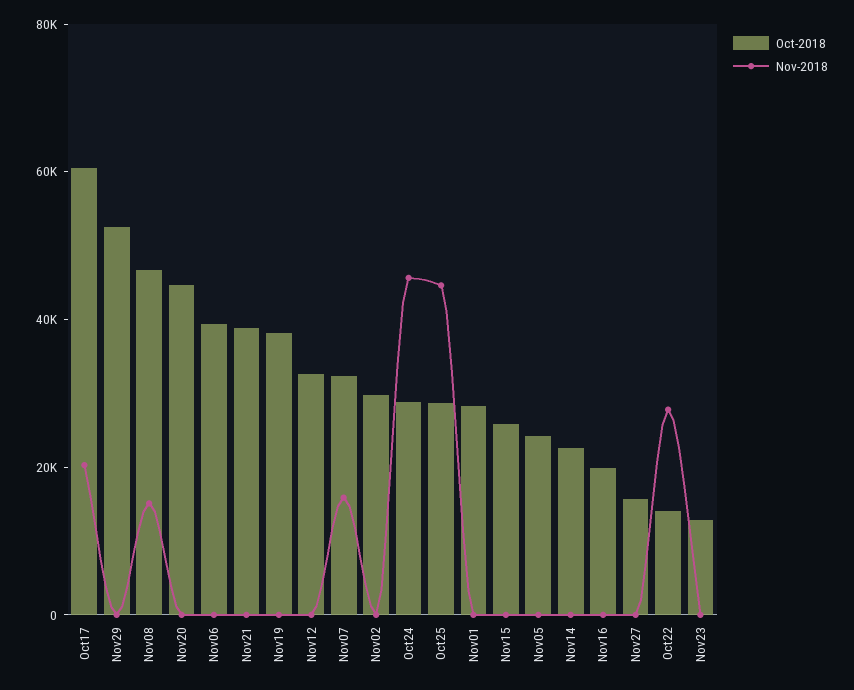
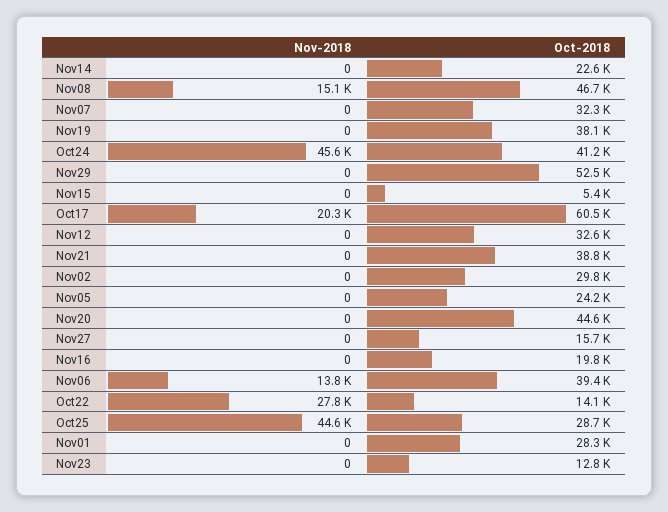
  {
    "Oct-2018": {
      "Oct17": 60500,
      "Nov29": 52500,
      "Nov08": 46700,
      "Nov20": 44600,
      "Nov06": 39400,
      "Nov21": 38800,
      "Nov19": 38100,
      "Nov12": 32600,
      "Nov07": 32300,
      "Nov02": 29800,
-     "Oct24": 30000,
+     "Oct24": 41200,
      "Oct25": 28700,
      "Nov01": 28300,
-     "Nov15": 25000,
+     "Nov15": 5400,
      "Nov05": 24200,
      "Nov14": 22600,
      "Nov16": 19800,
      "Nov27": 15700,
      "Oct22": 14100,
      "Nov23": 12800
    },
    "Nov-2018": {
      "Oct17": 20300,
      "Nov29": 0,
      "Nov08": 15100,
      "Nov20": 0,
-     "Nov06": 0,
+     "Nov06": 13800,
      "Nov21": 0,
      "Nov19": 0,
      "Nov12": 0,
-     "Nov07": 15000,
+     "Nov07": 0,
      "Nov02": 0,
      "Oct24": 45600,
      "Oct25": 44600,
      "Nov01": 0,
      "Nov15": 0,
      "Nov05": 0,
      "Nov14": 0,
      "Nov16": 0,
      "Nov27": 0,
      "Oct22": 27800,
      "Nov23": 0
    }
  }

